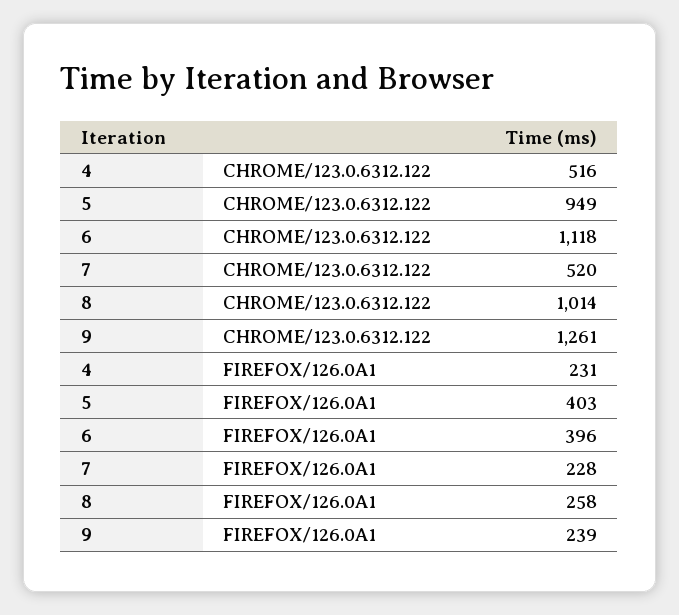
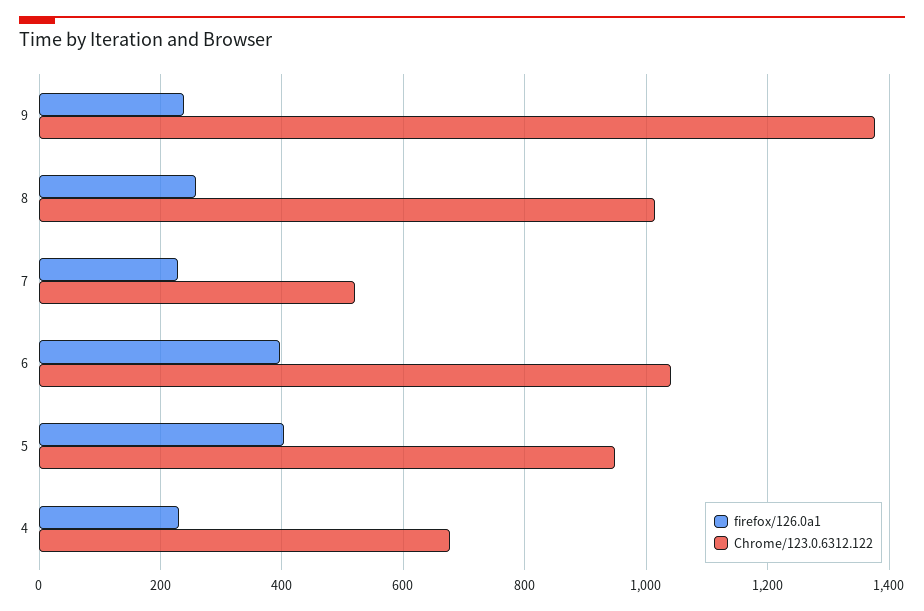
  {
    "CHROME/123.0.6312.122": {
-     "4": 516,
+     "4": 680,
      "5": 949,
-     "6": 1118,
+     "6": 1040,
      "7": 520,
      "8": 1014,
-     "9": 1261
+     "9": 1380
    },
    "FIREFOX/126.0A1": {
      "4": 231,
      "5": 403,
      "6": 396,
      "7": 228,
      "8": 258,
      "9": 239
    }
  }

